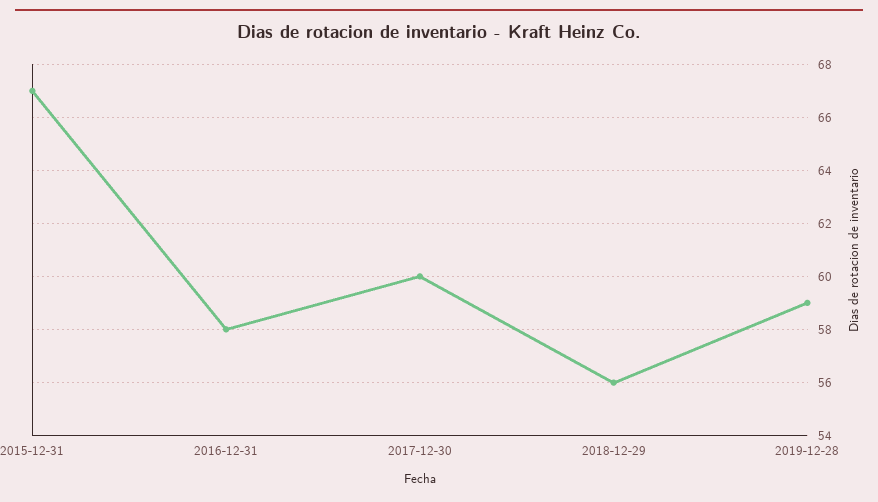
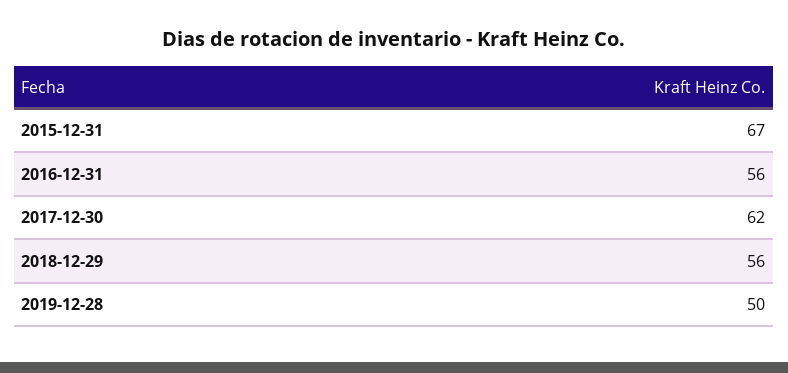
  {
    "2015-12-31": 67,
-   "2016-12-31": 58,
+   "2016-12-31": 56,
-   "2017-12-30": 60,
+   "2017-12-30": 62,
    "2018-12-29": 56,
-   "2019-12-28": 59
+   "2019-12-28": 50
  }

